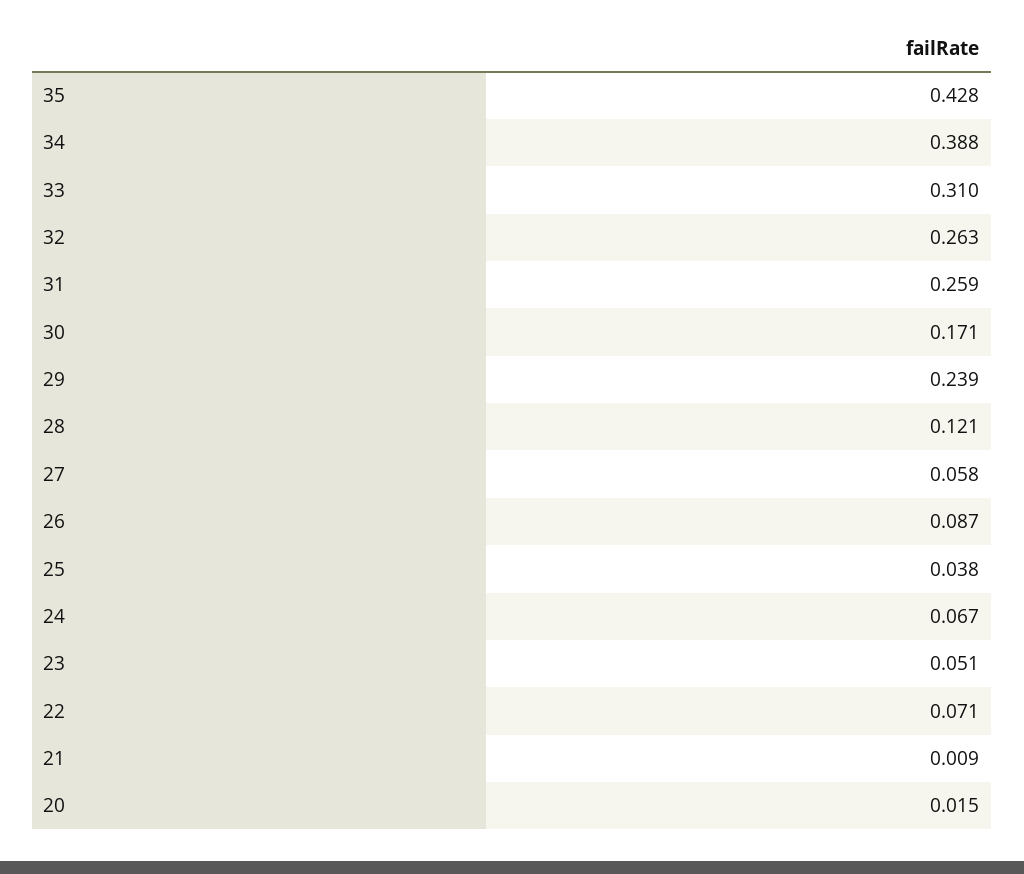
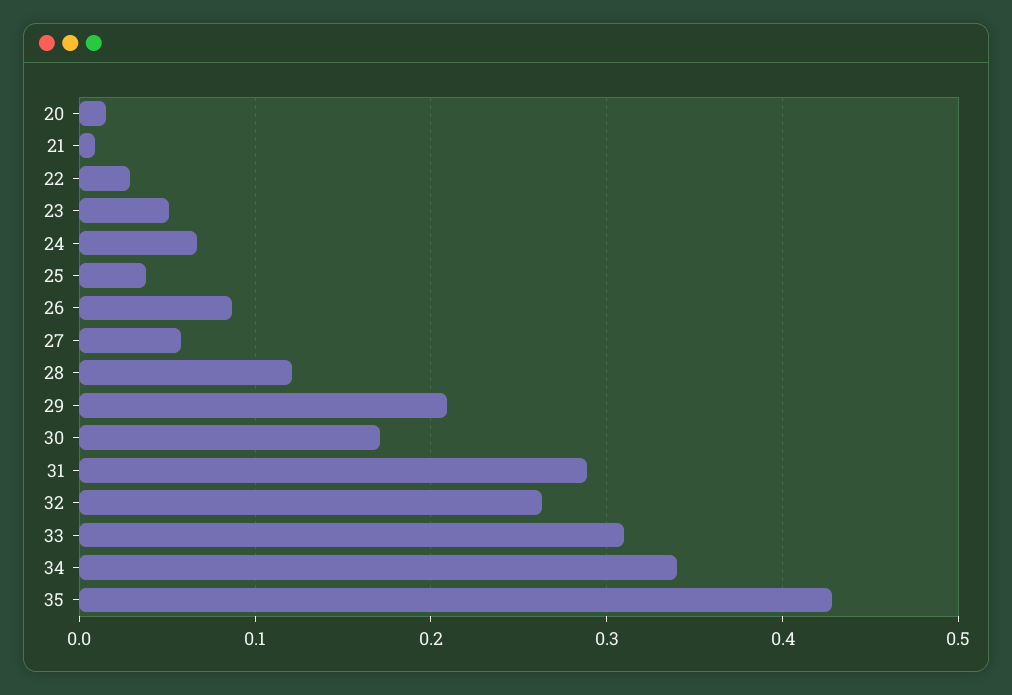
  {
    "35": 0.428,
-   "34": 0.388,
+   "34": 0.34,
    "33": 0.31,
    "32": 0.263,
-   "31": 0.259,
+   "31": 0.29,
    "30": 0.171,
-   "29": 0.239,
+   "29": 0.21,
    "28": 0.121,
    "27": 0.058,
    "26": 0.087,
    "25": 0.038,
    "24": 0.067,
    "23": 0.051,
-   "22": 0.071,
+   "22": 0.03,
    "21": 0.009,
    "20": 0.015
  }

